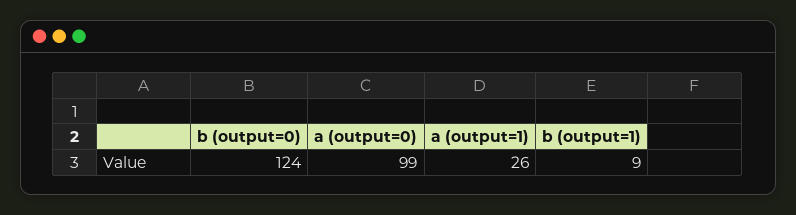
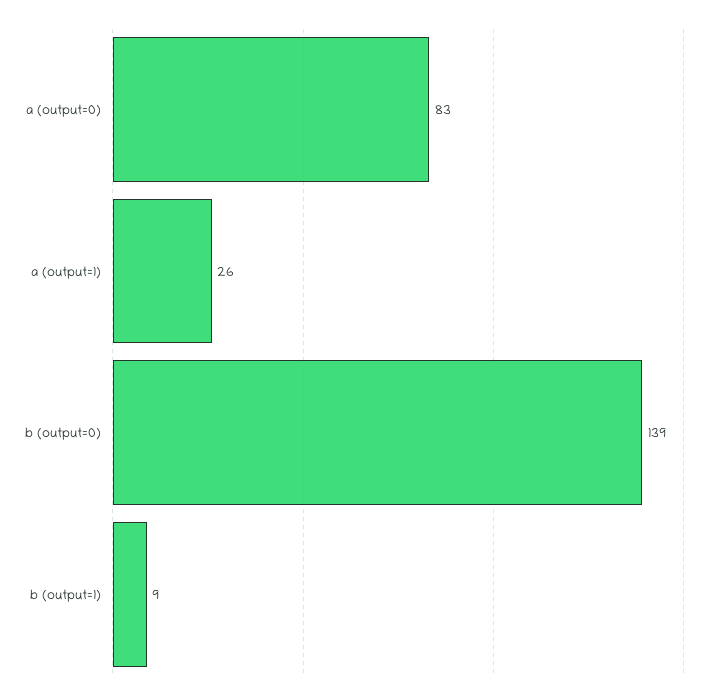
  {
-   "b (output=0)": 124,
+   "b (output=0)": 139,
-   "a (output=0)": 99,
+   "a (output=0)": 83,
    "a (output=1)": 26,
    "b (output=1)": 9
  }

